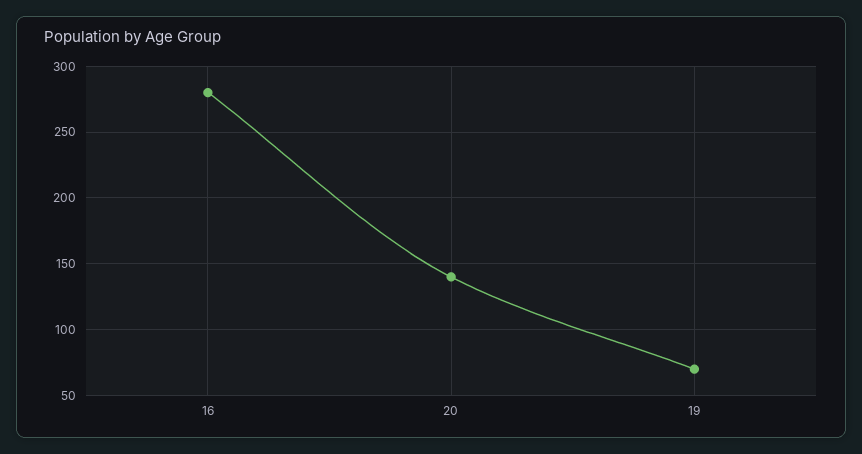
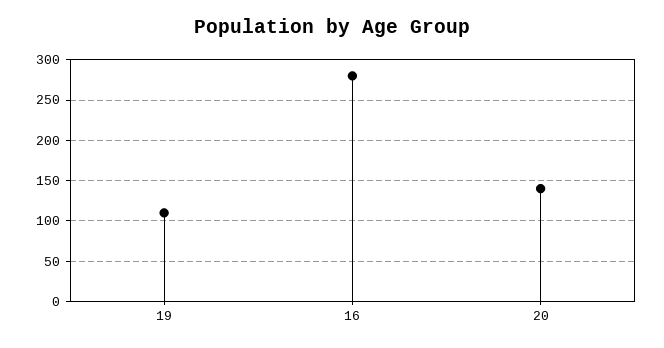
  {
    "16": 280,
    "20": 140,
-   "19": 70
+   "19": 110
  }

